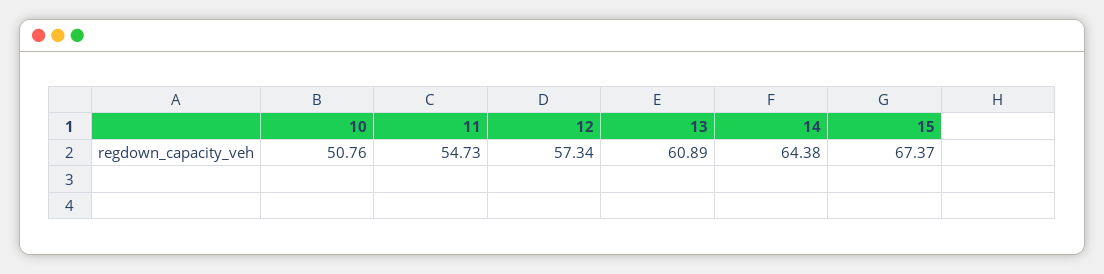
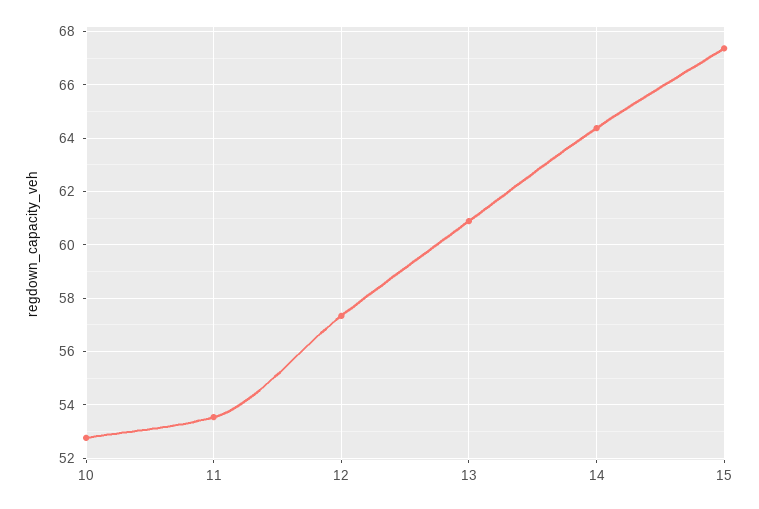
  {
-   "10": 50.76,
+   "10": 52.75,
-   "11": 54.73,
+   "11": 53.5,
    "12": 57.34,
    "13": 60.89,
    "14": 64.38,
    "15": 67.37
  }

